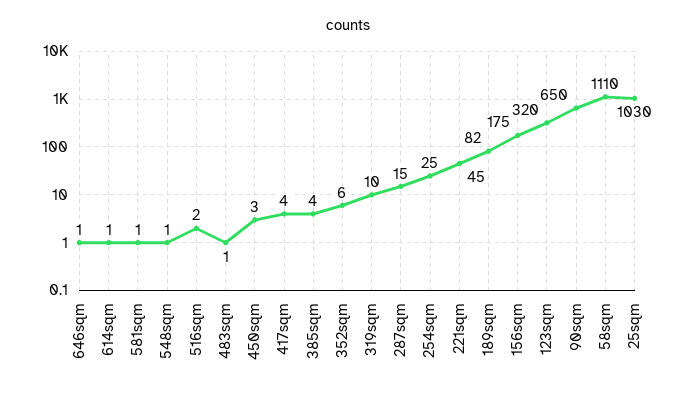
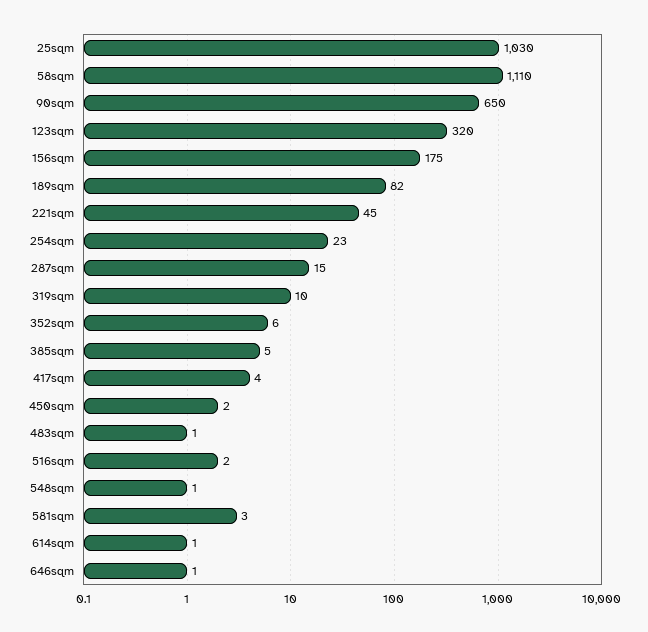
  {
    "646sqm": 1,
    "614sqm": 1,
-   "581sqm": 1,
+   "581sqm": 3,
    "548sqm": 1,
    "516sqm": 2,
    "483sqm": 1,
-   "450sqm": 3,
+   "450sqm": 2,
    "417sqm": 4,
-   "385sqm": 4,
+   "385sqm": 5,
    "352sqm": 6,
    "319sqm": 10,
    "287sqm": 15,
-   "254sqm": 25,
+   "254sqm": 23,
    "221sqm": 45,
    "189sqm": 82,
    "156sqm": 175,
    "123sqm": 320,
    "90sqm": 650,
    "58sqm": 1110,
    "25sqm": 1030
  }

